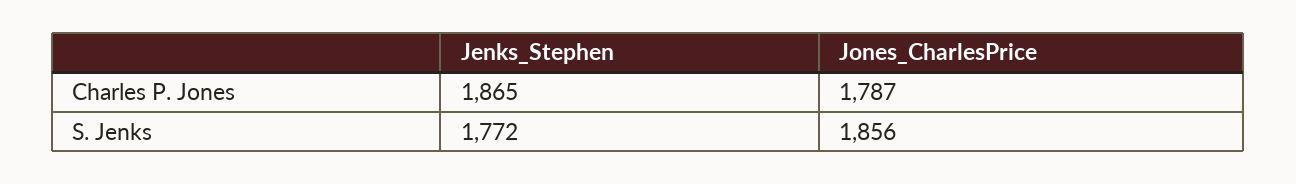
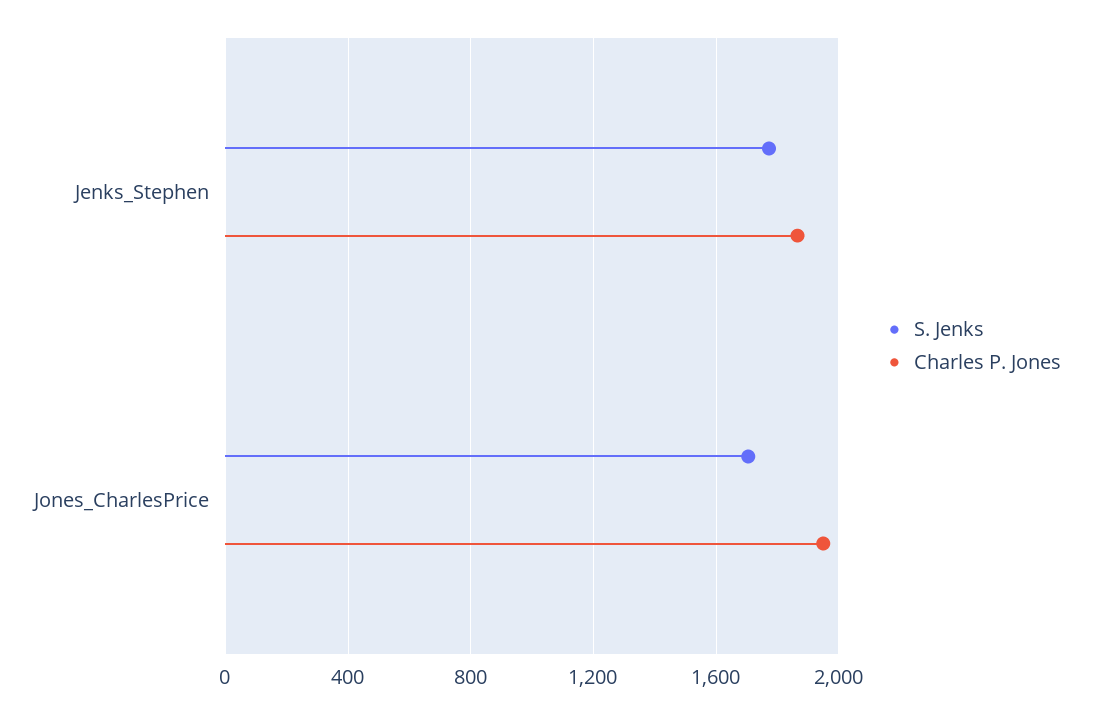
  {
    "Charles P. Jones": {
      "Jenks_Stephen": 1865,
-     "Jones_CharlesPrice": 1787
+     "Jones_CharlesPrice": 1950
    },
    "S. Jenks": {
      "Jenks_Stephen": 1772,
-     "Jones_CharlesPrice": 1856
+     "Jones_CharlesPrice": 1700
    }
  }

